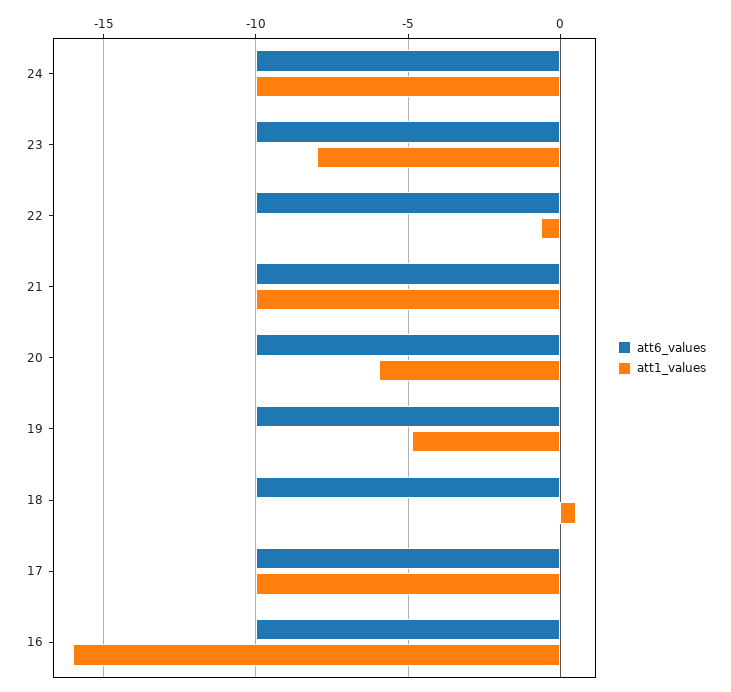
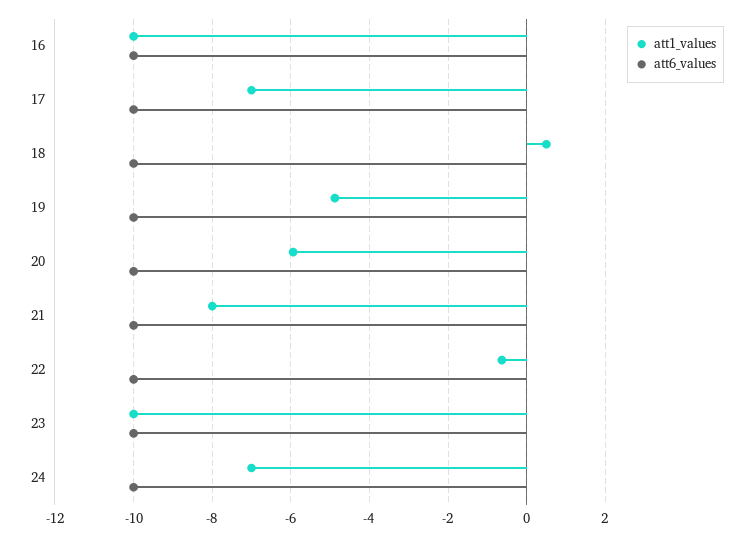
  {
    "att6_values": {
      "24": -10,
      "23": -10,
      "22": -10,
      "21": -10,
      "20": -10,
      "19": -10,
      "18": -10,
      "17": -10,
      "16": -10
    },
    "att1_values": {
-     "24": -10,
+     "24": -7,
-     "23": -8,
+     "23": -10,
      "22": -0.6,
-     "21": -10,
+     "21": -8,
      "20": -6,
      "19": -4.8,
      "18": 0.6,
-     "17": -10,
+     "17": -7,
-     "16": -16
+     "16": -10
    }
  }

